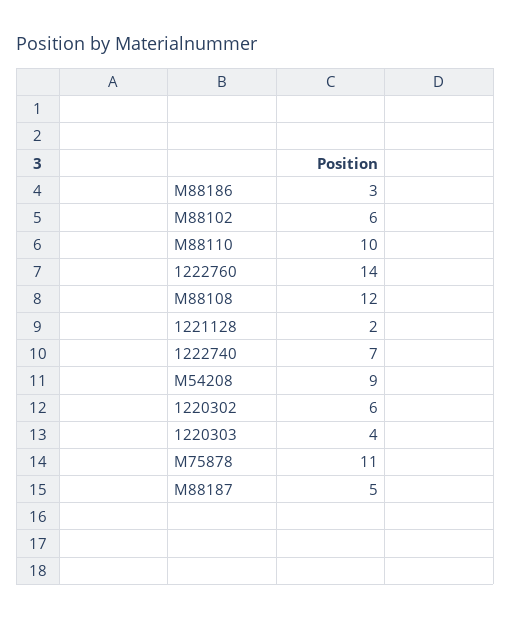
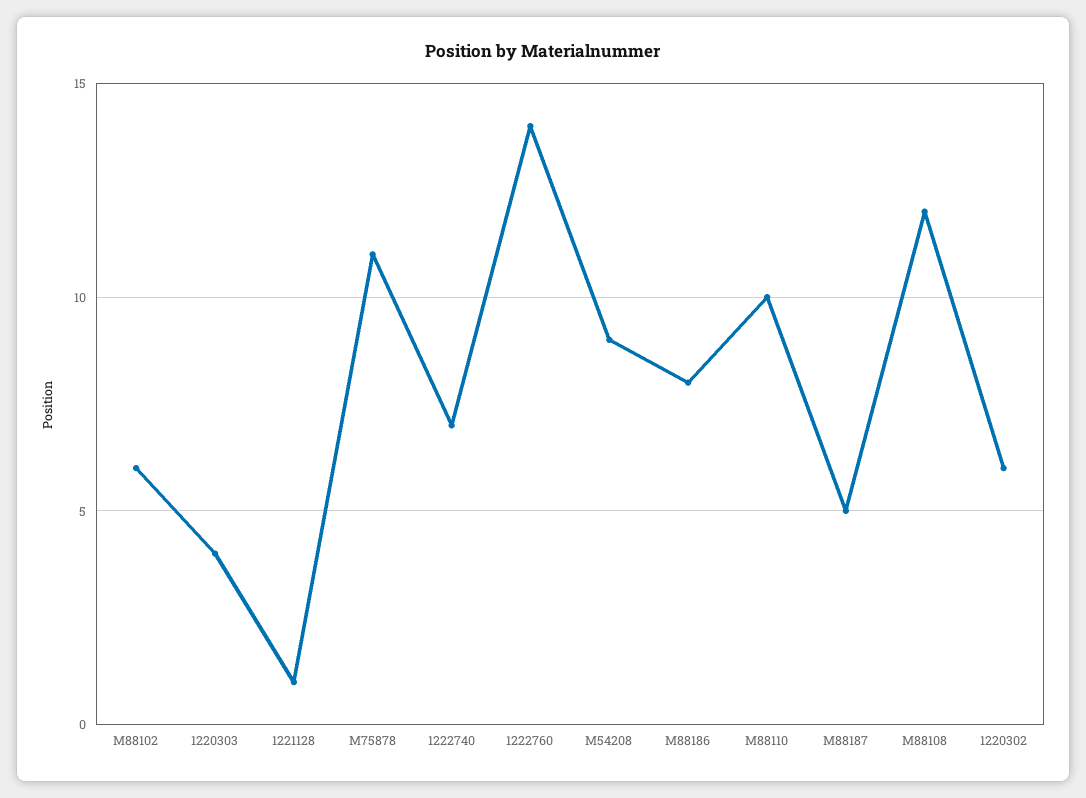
  {
-   "M88186": 3,
+   "M88186": 8,
    "M88102": 6,
    "M88110": 10,
    "1222760": 14,
    "M88108": 12,
-   "1221128": 2,
+   "1221128": 1,
    "1222740": 7,
    "M54208": 9,
    "1220302": 6,
    "1220303": 4,
    "M75878": 11,
    "M88187": 5
  }

